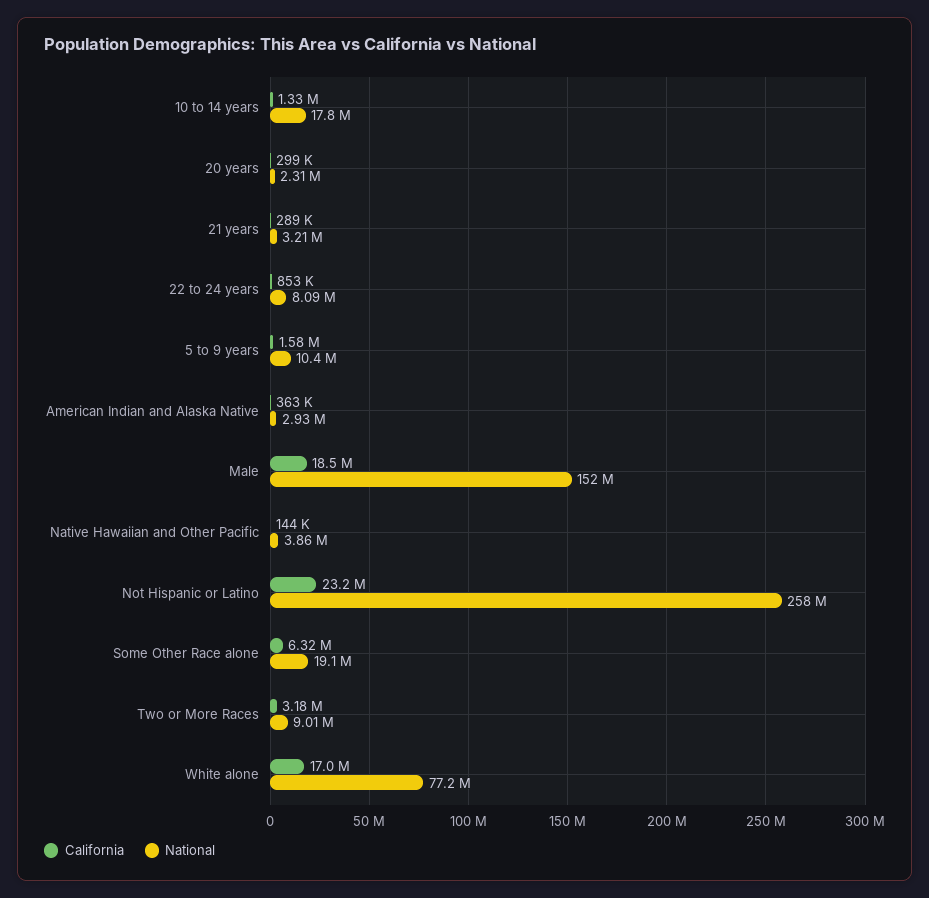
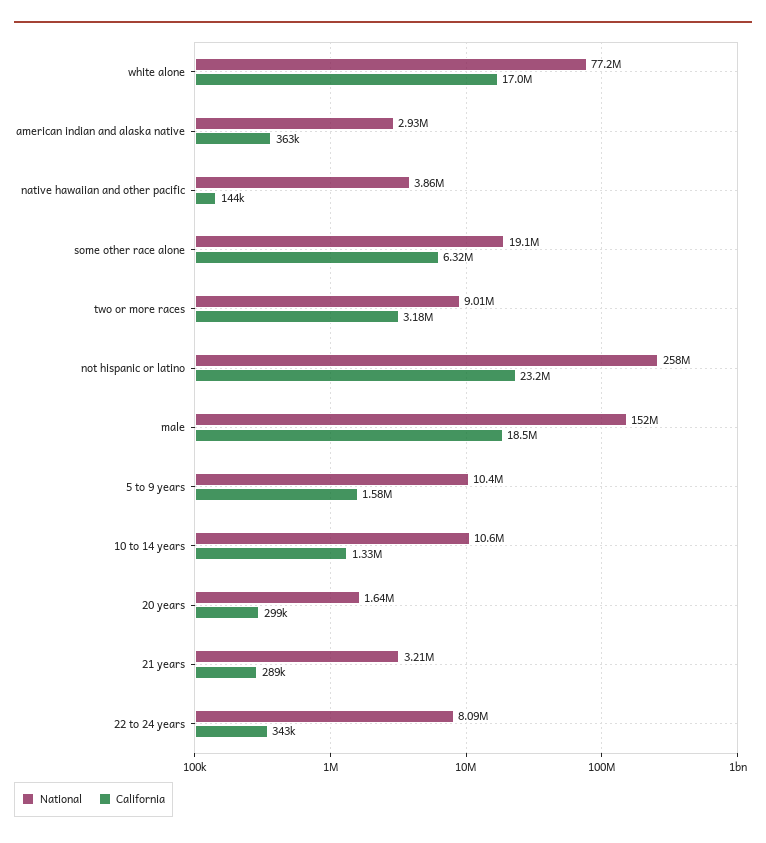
  {
    "California": {
      "10 to 14 years": 1330000,
      "20 years": 299000,
      "21 years": 289000,
-     "22 to 24 years": 853000,
+     "22 to 24 years": 343000,
      "5 to 9 years": 1580000,
      "American Indian and Alaska Native": 363000,
      "Male": 18500000,
      "Native Hawaiian and Other Pacific": 144000,
      "Not Hispanic or Latino": 23200000,
      "Some Other Race alone": 6320000,
      "Two or More Races": 3180000,
      "White alone": 17000000
    },
    "National": {
-     "10 to 14 years": 17800000,
+     "10 to 14 years": 10600000,
-     "20 years": 2310000,
+     "20 years": 1640000,
      "21 years": 3210000,
      "22 to 24 years": 8090000,
      "5 to 9 years": 10400000,
      "American Indian and Alaska Native": 2930000,
      "Male": 152000000,
      "Native Hawaiian and Other Pacific": 3860000,
      "Not Hispanic or Latino": 258000000,
      "Some Other Race alone": 19100000,
      "Two or More Races": 9010000,
      "White alone": 77200000
    }
  }

